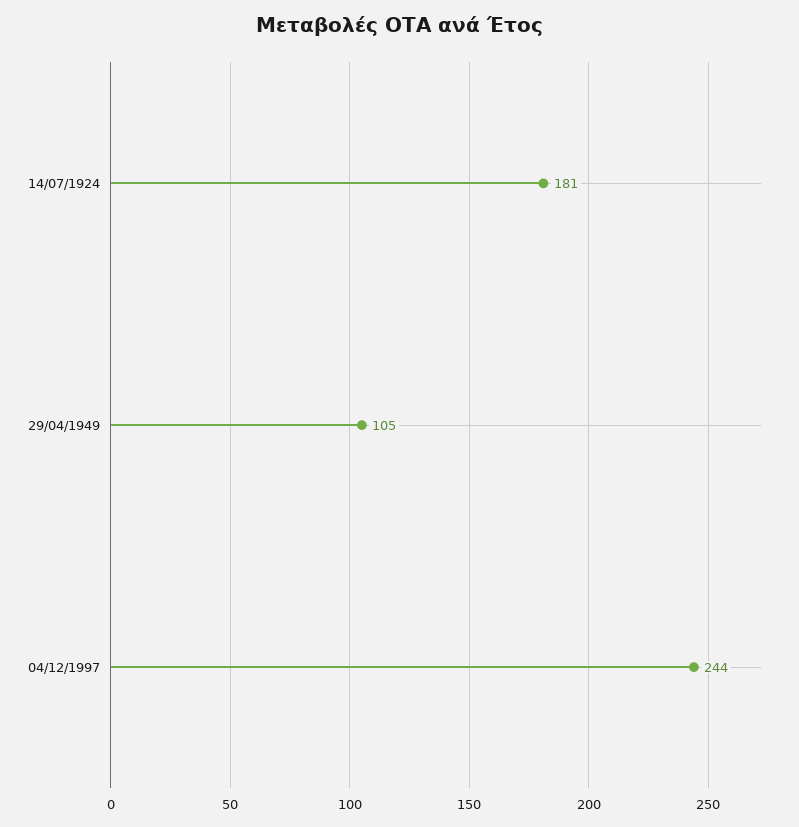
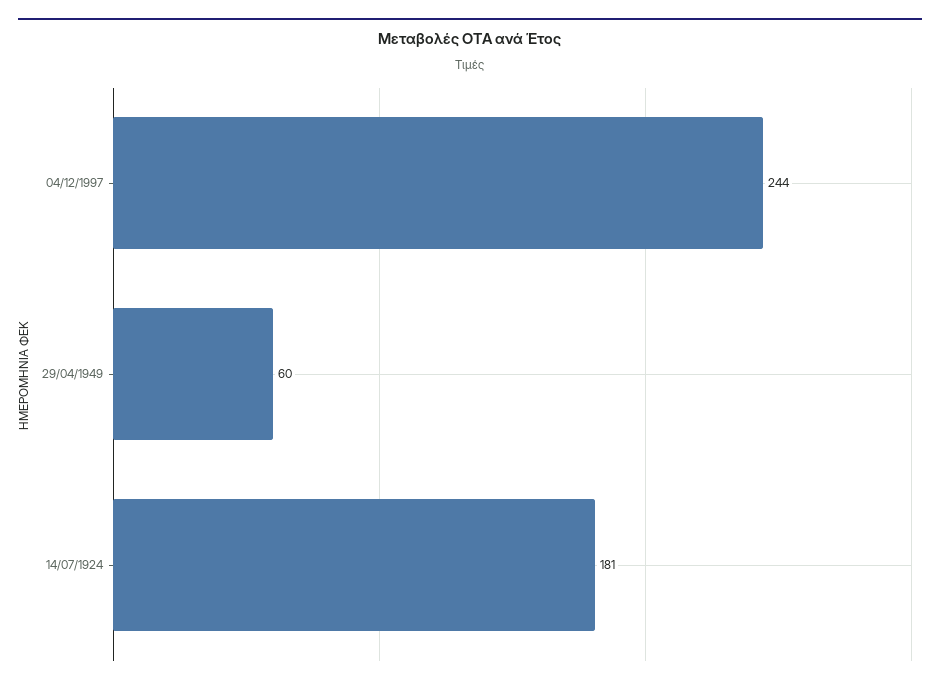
  {
    "14/07/1924": 181,
-   "29/04/1949": 105,
+   "29/04/1949": 60,
    "04/12/1997": 244
  }

